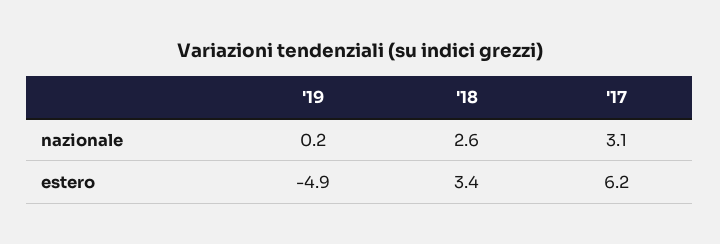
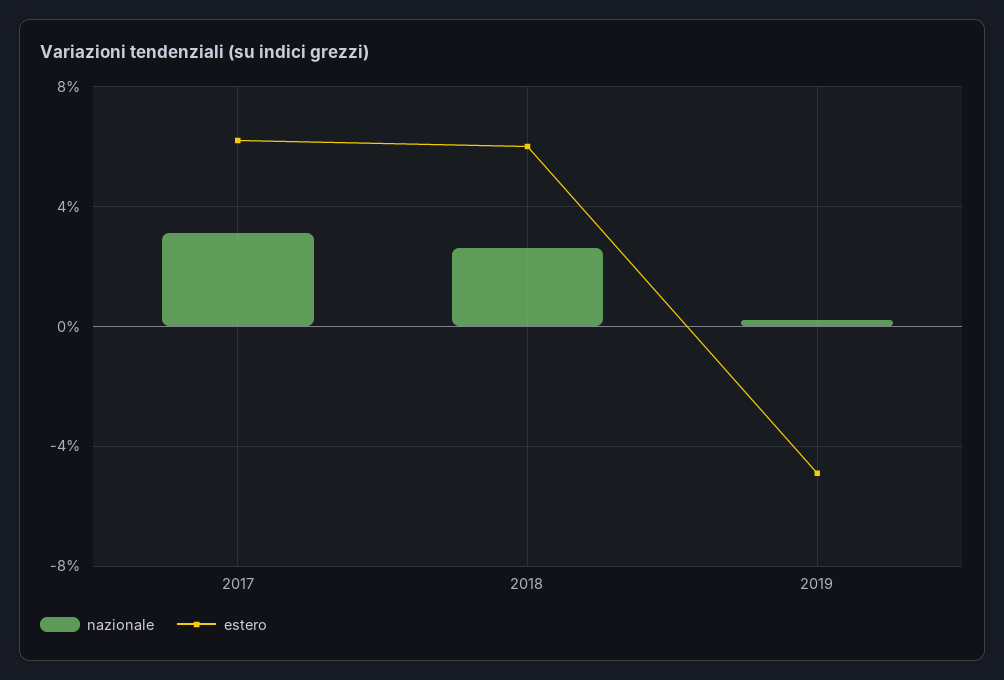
  {
    "nazionale": {
      "'19": 0.2,
      "'18": 2.6,
      "'17": 3.1
    },
    "estero": {
      "'19": -4.9,
-     "'18": 3.4,
+     "'18": 6,
      "'17": 6.2
    }
  }

